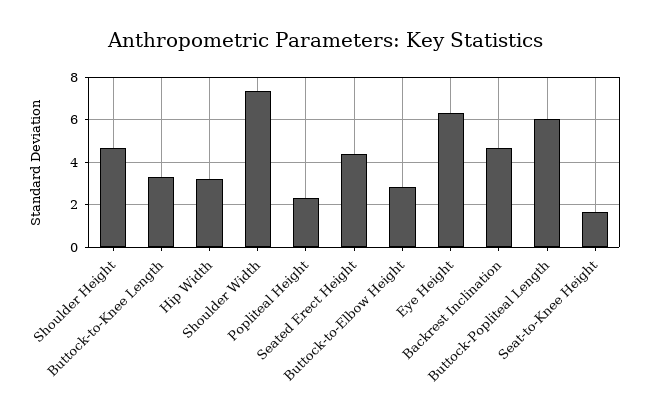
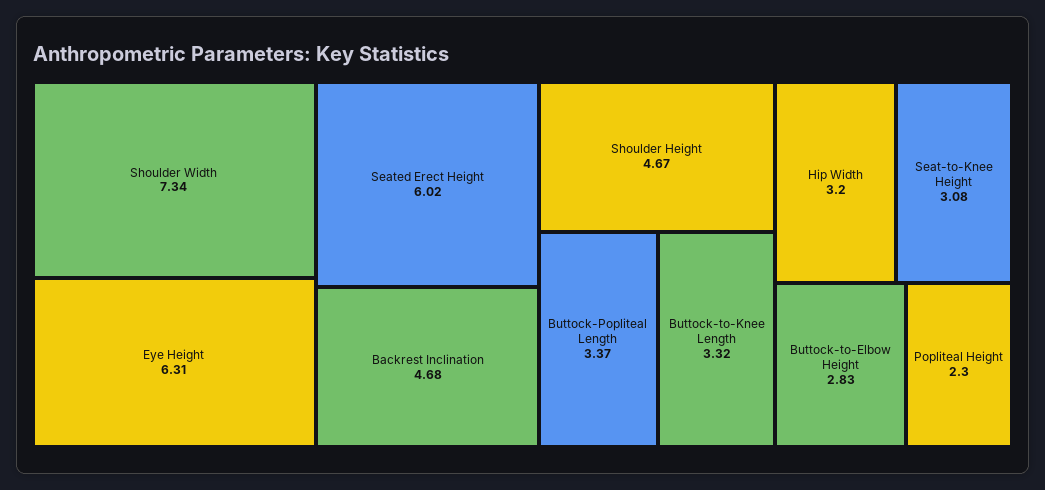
  {
    "Shoulder Height": 4.67,
    "Buttock-to-Knee Length": 3.32,
    "Hip Width": 3.2,
    "Shoulder Width": 7.34,
    "Popliteal Height": 2.3,
-   "Seated Erect Height": 4.5,
+   "Seated Erect Height": 6.02,
    "Buttock-to-Elbow Height": 2.83,
    "Eye Height": 6.31,
    "Backrest Inclination": 4.68,
-   "Buttock-Popliteal Length": 6,
+   "Buttock-Popliteal Length": 3.37,
-   "Seat-to-Knee Height": 1.5
+   "Seat-to-Knee Height": 3.08
  }

